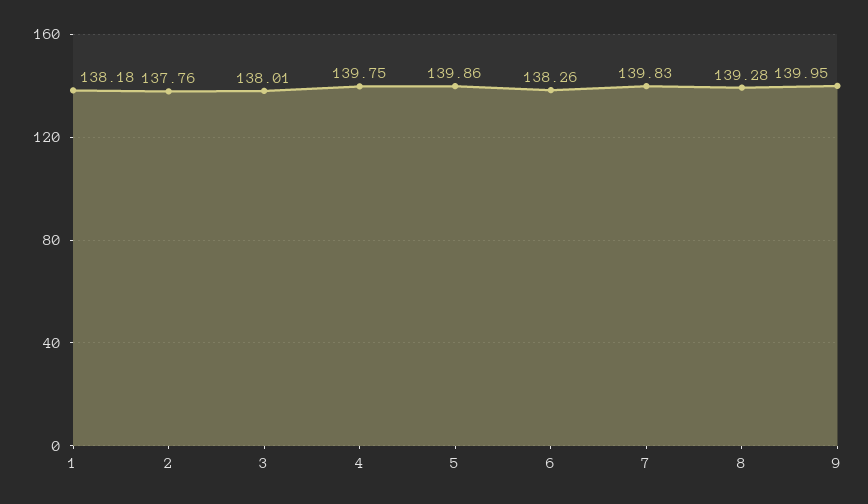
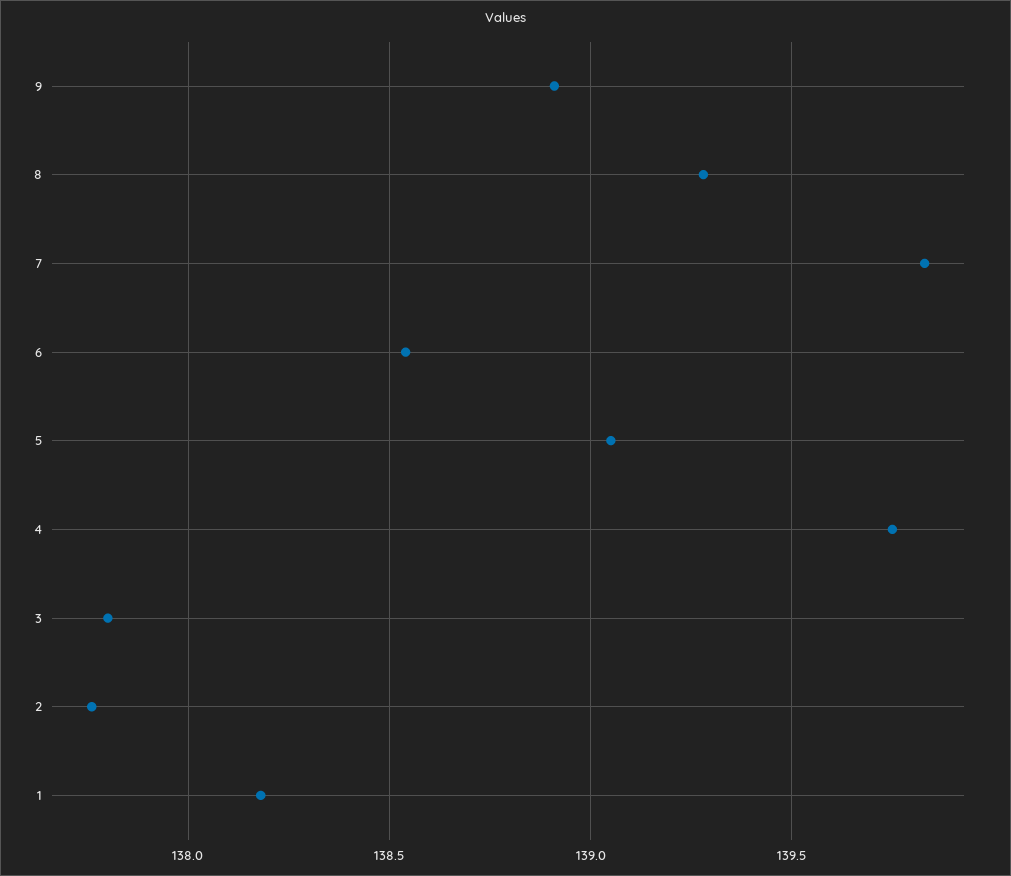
  {
    "1": 138.18,
    "2": 137.76,
-   "3": 138.01,
+   "3": 137.8,
    "4": 139.75,
-   "5": 139.86,
+   "5": 139.05,
-   "6": 138.26,
+   "6": 138.55,
    "7": 139.83,
    "8": 139.28,
-   "9": 139.95
+   "9": 138.9
  }

